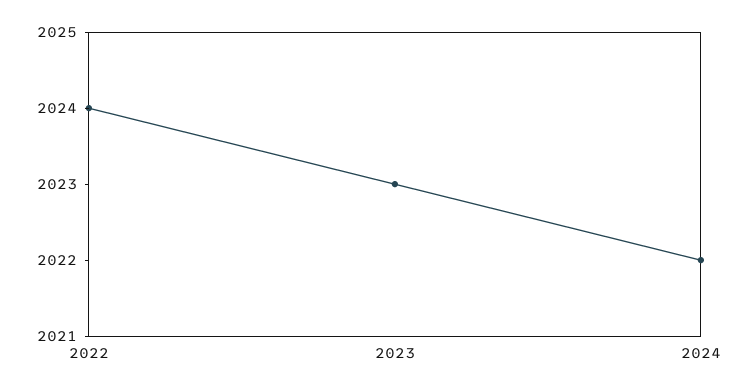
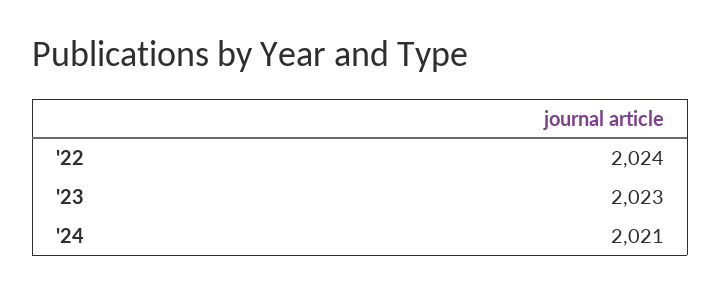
  {
    "2022": 2024,
    "2023": 2023,
-   "2024": 2022
+   "2024": 2021
  }

